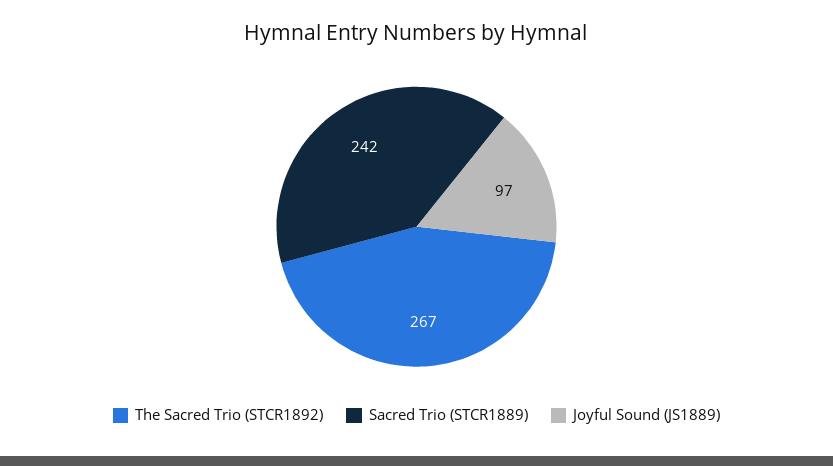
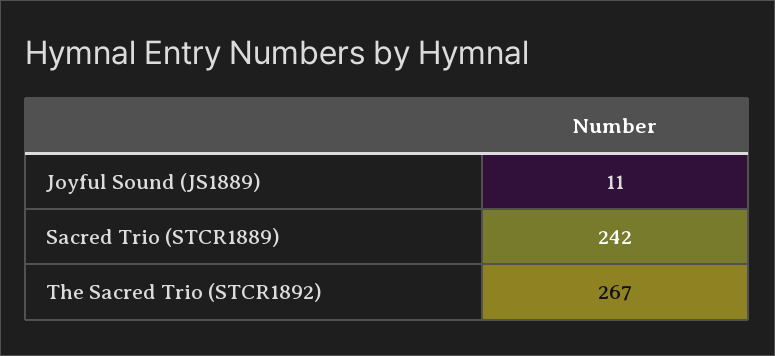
  {
    "The Sacred Trio (STCR1892)": 267,
    "Sacred Trio (STCR1889)": 242,
-   "Joyful Sound (JS1889)": 97
+   "Joyful Sound (JS1889)": 11
  }

